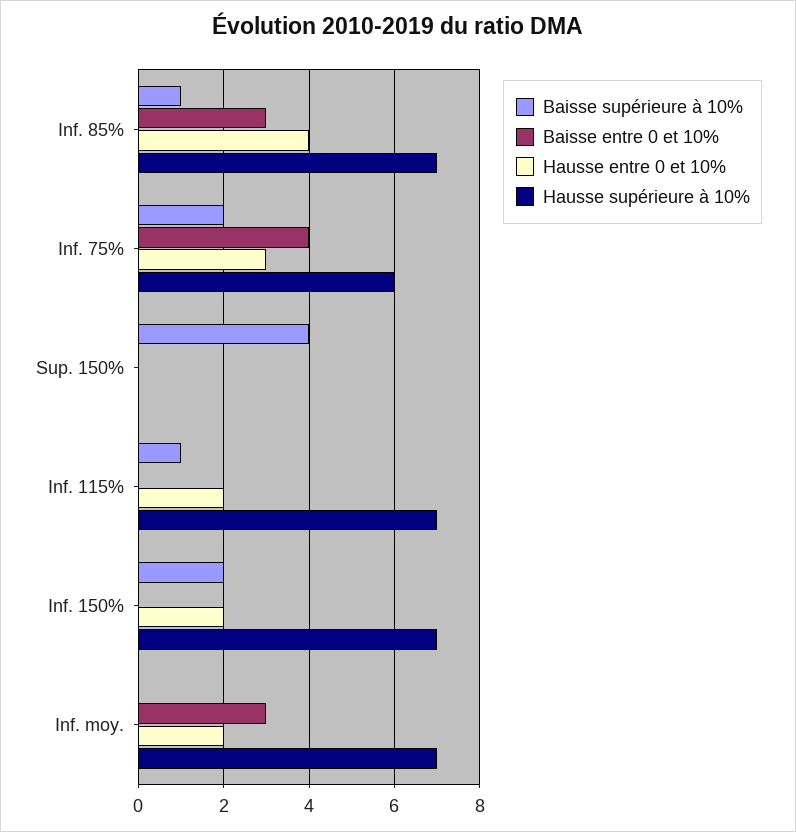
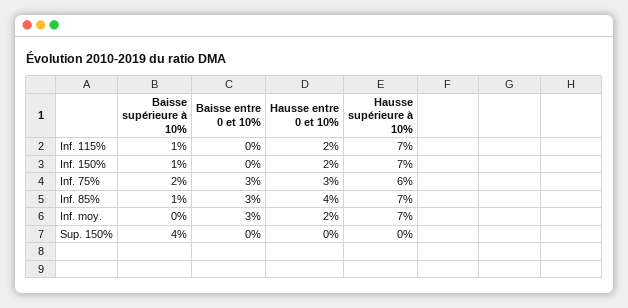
  {
    "Baisse supérieure à 10%": {
      "Inf. 85%": 1,
      "Inf. 75%": 2,
      "Sup. 150%": 4,
      "Inf. 115%": 1,
-     "Inf. 150%": 2,
+     "Inf. 150%": 1,
      "Inf. moy.": 0
    },
    "Baisse entre 0 et 10%": {
      "Inf. 85%": 3,
-     "Inf. 75%": 4,
+     "Inf. 75%": 3,
      "Sup. 150%": 0,
      "Inf. 115%": 0,
      "Inf. 150%": 0,
      "Inf. moy.": 3
    },
    "Hausse entre 0 et 10%": {
      "Inf. 85%": 4,
      "Inf. 75%": 3,
      "Sup. 150%": 0,
      "Inf. 115%": 2,
      "Inf. 150%": 2,
      "Inf. moy.": 2
    },
    "Hausse supérieure à 10%": {
      "Inf. 85%": 7,
      "Inf. 75%": 6,
      "Sup. 150%": 0,
      "Inf. 115%": 7,
      "Inf. 150%": 7,
      "Inf. moy.": 7
    }
  }

